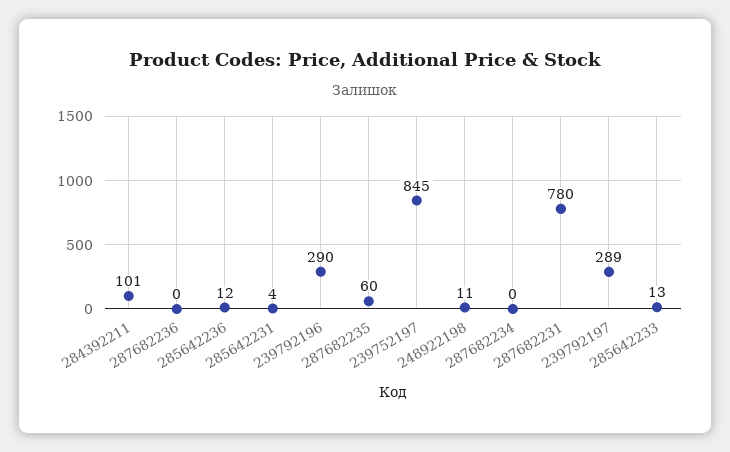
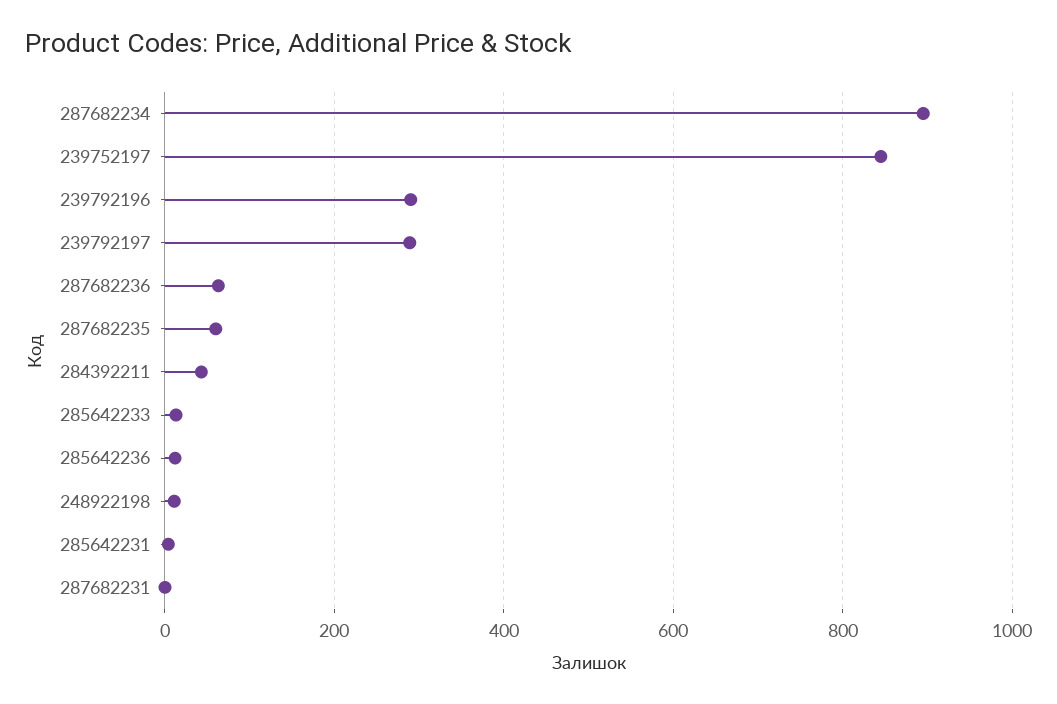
  {
-   "284392211": 101,
+   "284392211": 40,
-   "287682236": 0,
+   "287682236": 60,
    "285642236": 12,
    "285642231": 4,
    "239792196": 290,
    "287682235": 60,
    "239752197": 845,
    "248922198": 11,
-   "287682234": 0,
+   "287682234": 900,
-   "287682231": 780,
+   "287682231": 0,
    "239792197": 289,
    "285642233": 13
  }

